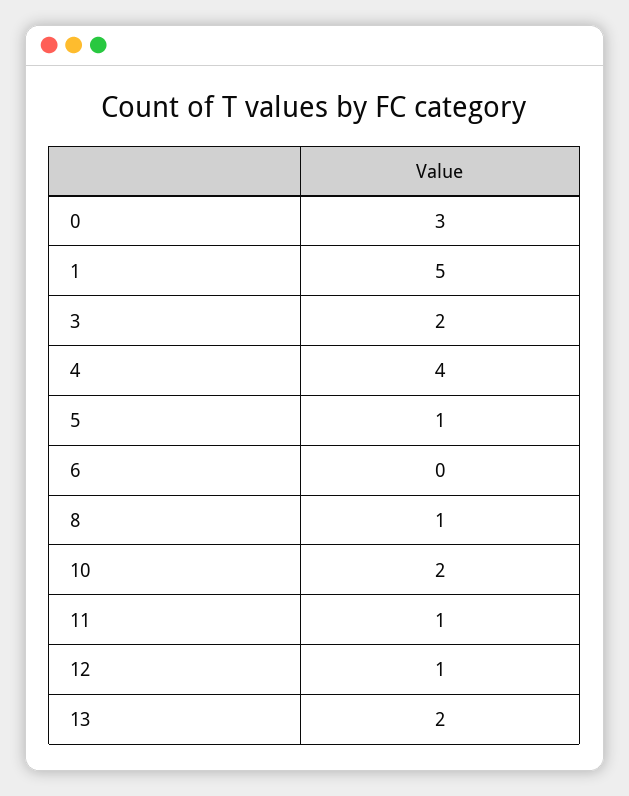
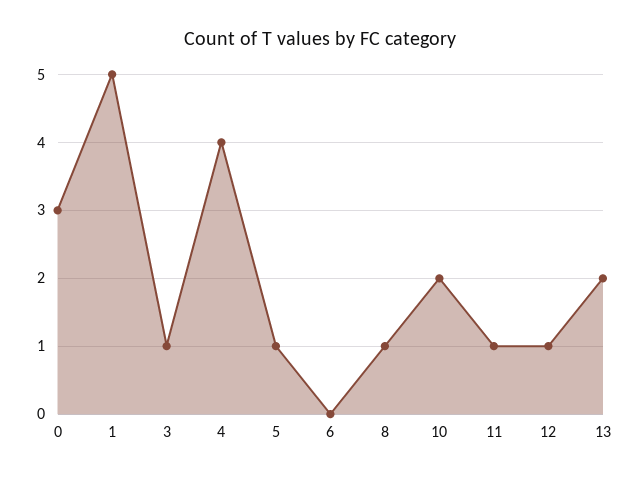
  {
    "0": 3,
    "1": 5,
-   "3": 2,
+   "3": 1,
    "4": 4,
    "5": 1,
    "6": 0,
    "8": 1,
    "10": 2,
    "11": 1,
    "12": 1,
    "13": 2
  }

